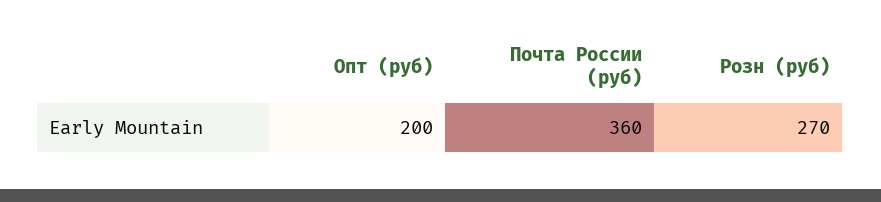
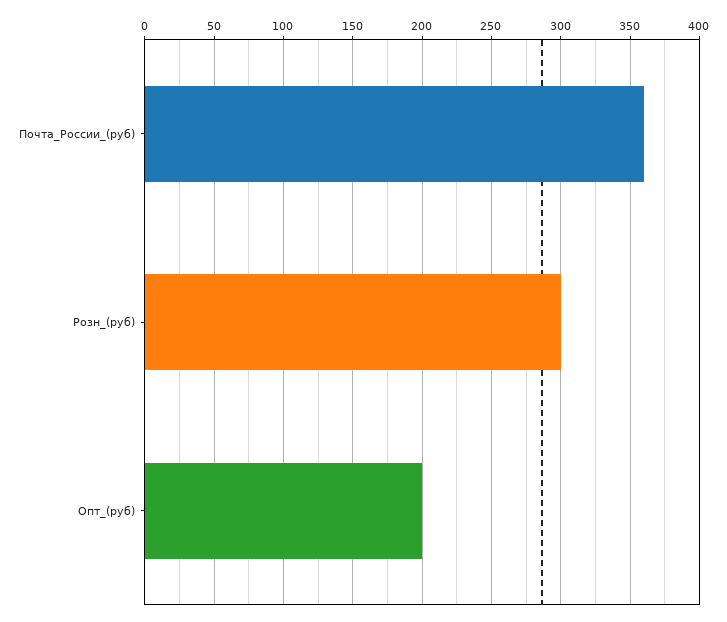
  {
    "Опт (руб)": 200,
    "Почта России (руб)": 360,
-   "Розн (руб)": 270
+   "Розн (руб)": 300
  }

